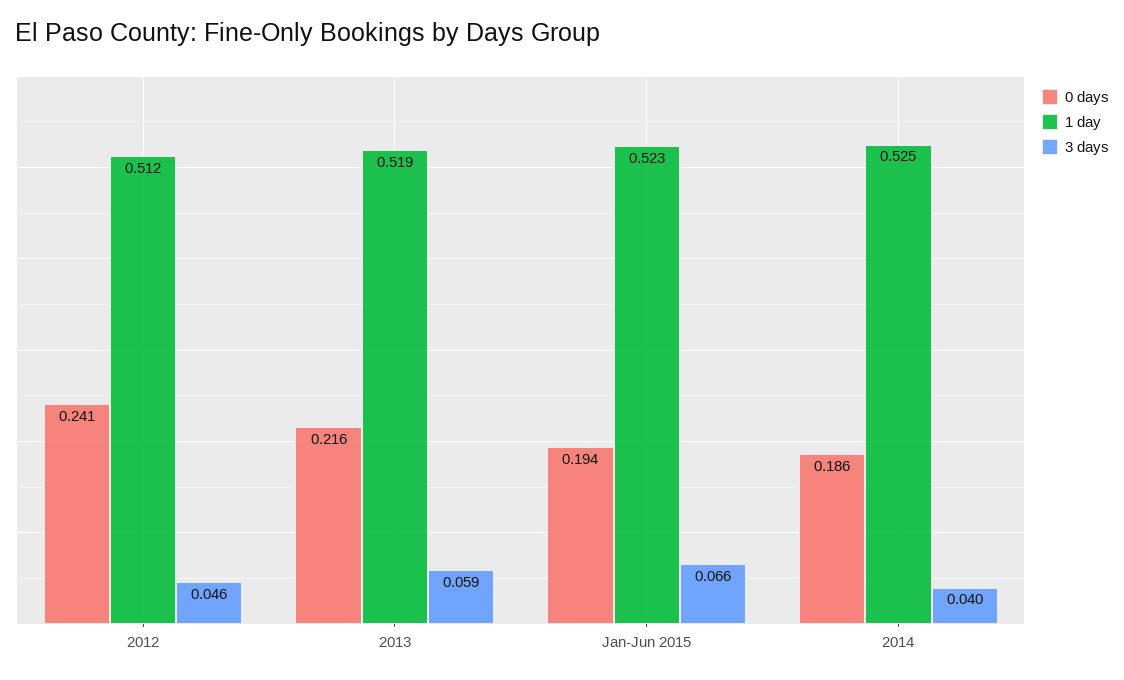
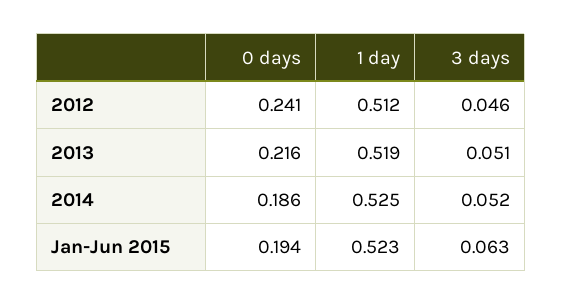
  {
    "0 days": {
      "2012": 0.241,
      "2013": 0.216,
      "Jan-Jun 2015": 0.194,
      "2014": 0.186
    },
    "1 day": {
      "2012": 0.512,
      "2013": 0.519,
      "Jan-Jun 2015": 0.523,
      "2014": 0.525
    },
    "3 days": {
      "2012": 0.046,
-     "2013": 0.059,
+     "2013": 0.051,
-     "Jan-Jun 2015": 0.066,
+     "Jan-Jun 2015": 0.063,
-     "2014": 0.04
+     "2014": 0.052
    }
  }

